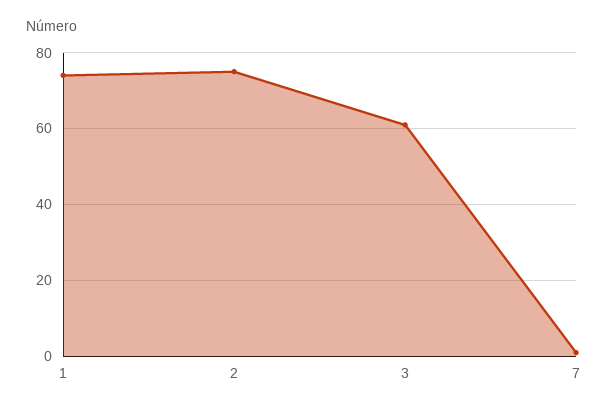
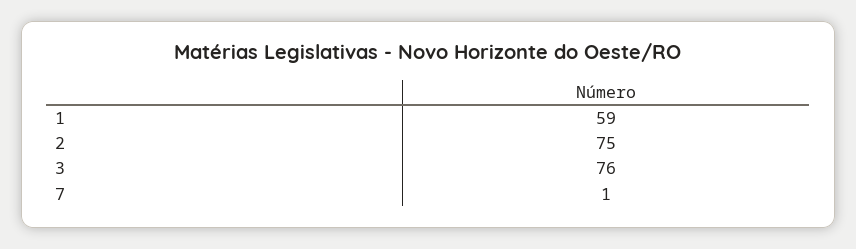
  {
-   "1": 75,
+   "1": 59,
    "2": 75,
-   "3": 60,
+   "3": 76,
    "7": 1
  }

